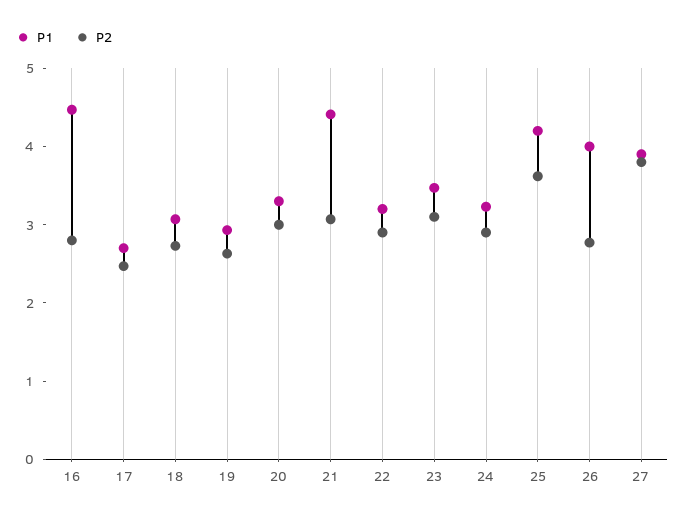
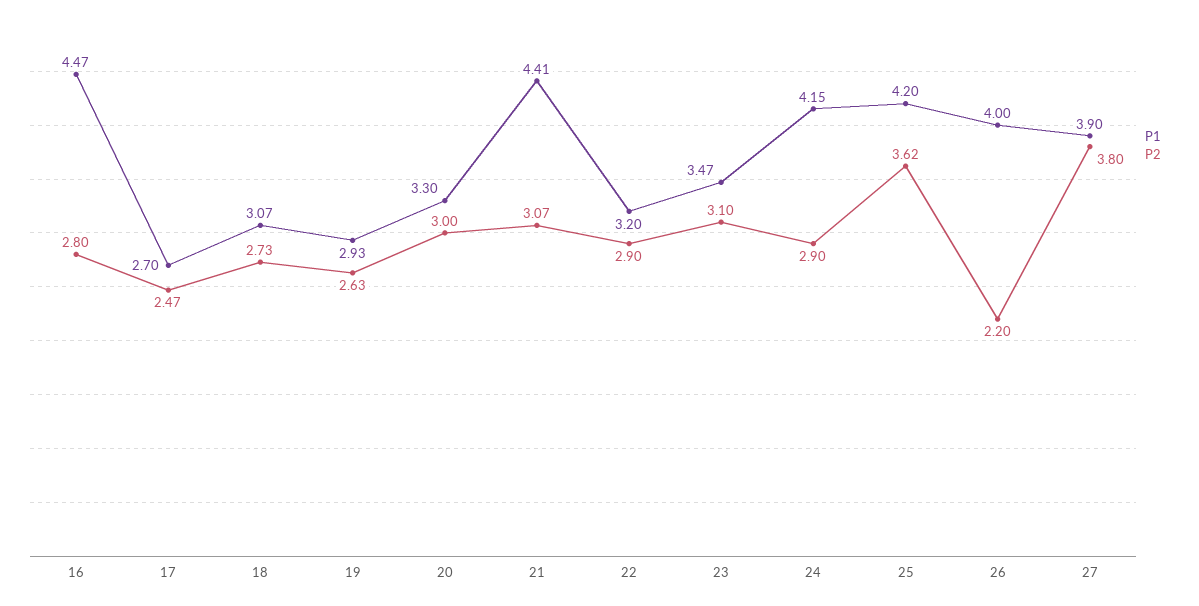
  {
    "P1": {
      "16": 4.47,
      "17": 2.7,
      "18": 3.07,
      "19": 2.93,
      "20": 3.3,
      "21": 4.41,
      "22": 3.2,
      "23": 3.47,
-     "24": 3.2,
+     "24": 4.15,
      "25": 4.2,
      "26": 4,
      "27": 3.9
    },
    "P2": {
      "16": 2.8,
      "17": 2.47,
      "18": 2.73,
      "19": 2.63,
      "20": 3,
      "21": 3.07,
      "22": 2.9,
      "23": 3.1,
      "24": 2.9,
      "25": 3.62,
-     "26": 2.8,
+     "26": 2.2,
      "27": 3.8
    }
  }

